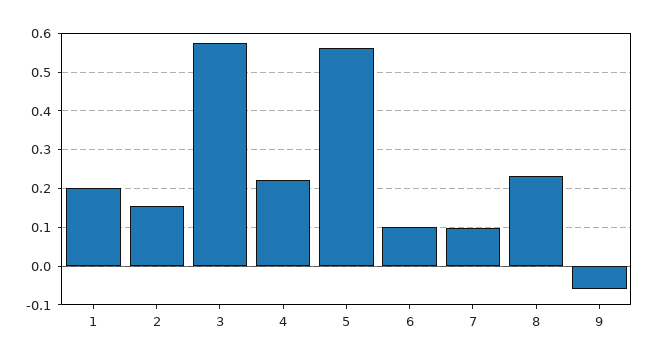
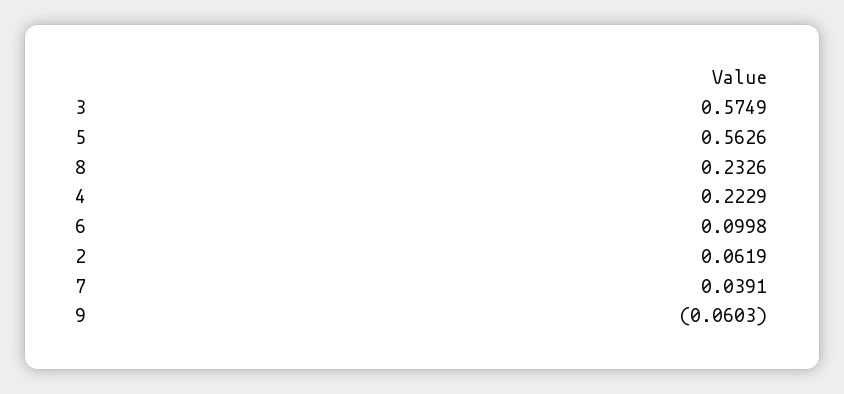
  {
-   "1": 0.2,
-   "2": 0.16,
+   "2": 0.0619,
    "3": 0.5749,
    "4": 0.2229,
    "5": 0.5626,
    "6": 0.0998,
-   "7": 0.1,
+   "7": 0.0391,
    "8": 0.2326,
    "9": -0.0603
  }

